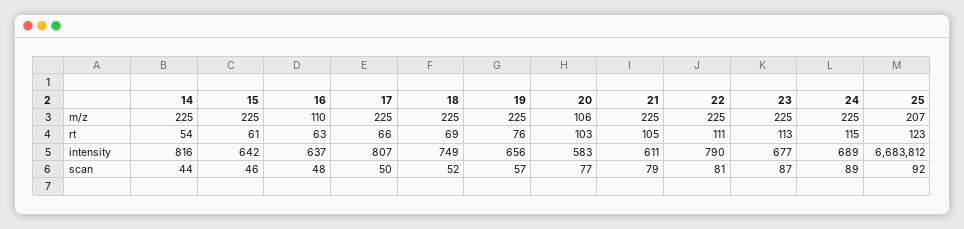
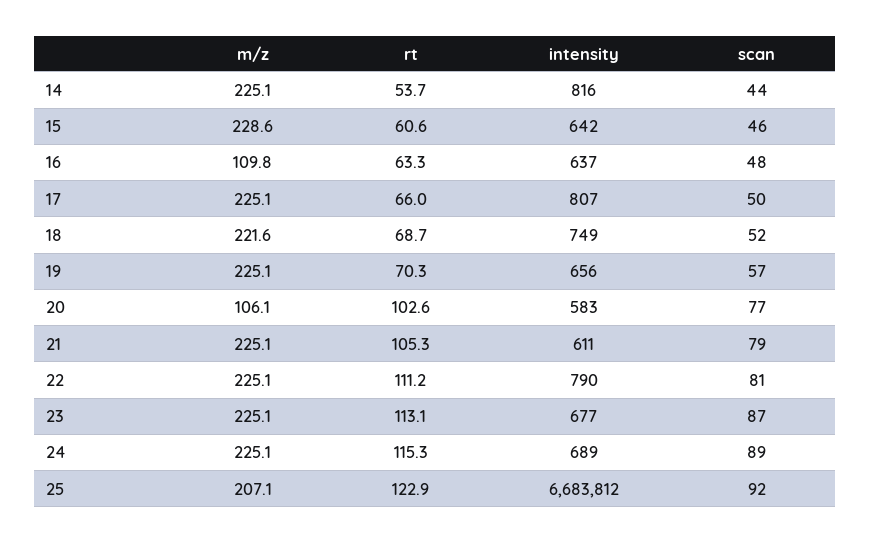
  {
    "14": {
      "m/z": 225.1,
      "rt": 53.7,
      "intensity": 816,
      "scan": 44
    },
    "15": {
-     "m/z": 225,
+     "m/z": 228.6,
      "rt": 60.6,
      "intensity": 642,
      "scan": 46
    },
    "16": {
      "m/z": 109.8,
      "rt": 63.3,
      "intensity": 637,
      "scan": 48
    },
    "17": {
      "m/z": 225.1,
      "rt": 66,
      "intensity": 807,
      "scan": 50
    },
    "18": {
-     "m/z": 225,
+     "m/z": 221.6,
      "rt": 68.7,
      "intensity": 749,
      "scan": 52
    },
    "19": {
      "m/z": 225.1,
-     "rt": 76,
+     "rt": 70.3,
      "intensity": 656,
      "scan": 57
    },
    "20": {
      "m/z": 106.1,
      "rt": 102.6,
      "intensity": 583,
      "scan": 77
    },
    "21": {
      "m/z": 225.1,
      "rt": 105.3,
      "intensity": 611,
      "scan": 79
    },
    "22": {
      "m/z": 225.1,
      "rt": 111.2,
      "intensity": 790,
      "scan": 81
    },
    "23": {
      "m/z": 225.1,
      "rt": 113.1,
      "intensity": 677,
      "scan": 87
    },
    "24": {
      "m/z": 225.1,
      "rt": 115.3,
      "intensity": 689,
      "scan": 89
    },
    "25": {
      "m/z": 207.1,
      "rt": 122.9,
      "intensity": 6683812,
      "scan": 92
    }
  }

